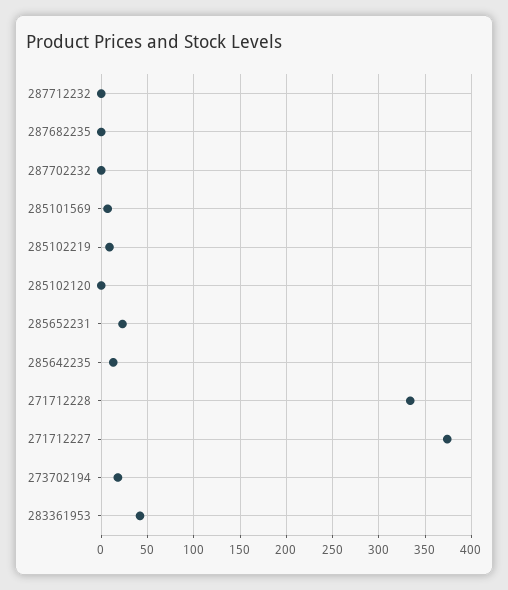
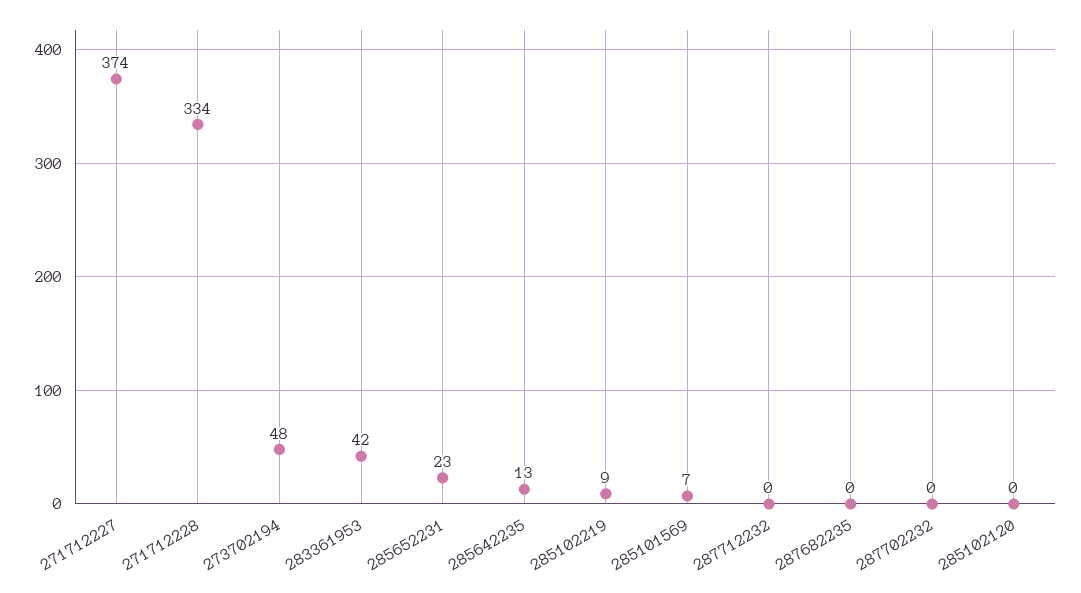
  {
    "287712232": 0,
    "287682235": 0,
    "287702232": 0,
    "285101569": 7,
    "285102219": 9,
    "285102120": 0,
    "285652231": 23,
    "285642235": 13,
    "271712228": 334,
    "271712227": 374,
-   "273702194": 20,
+   "273702194": 48,
    "283361953": 42
  }

